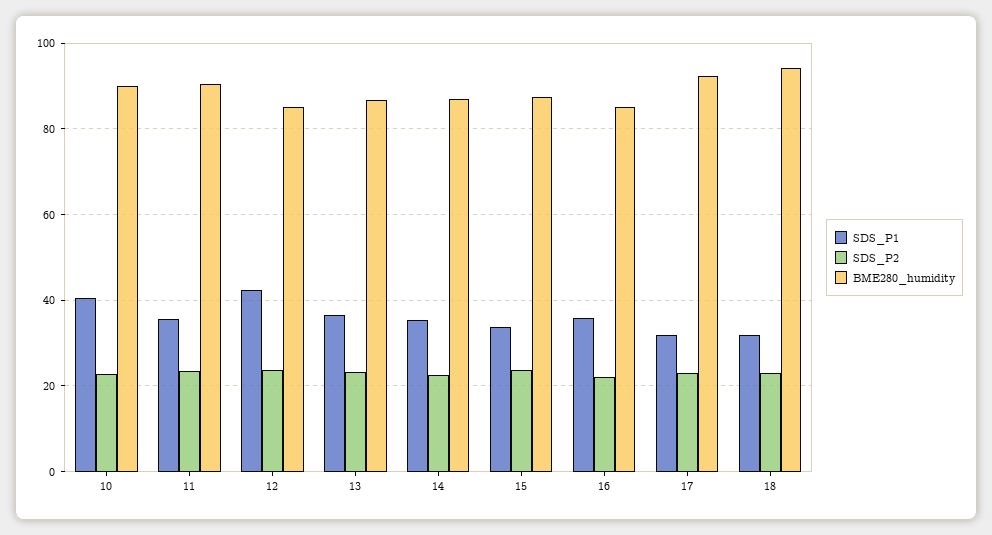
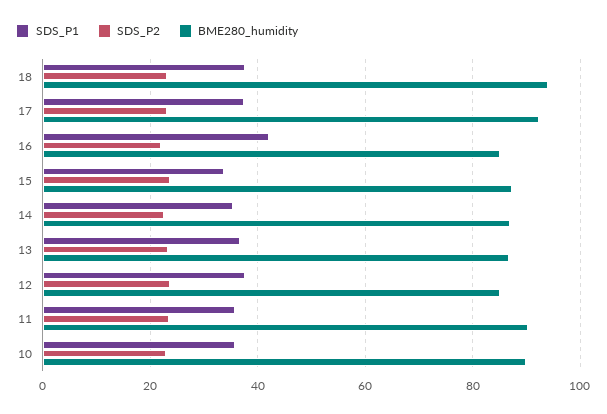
  {
    "SDS_P1": {
-     "10": 40,
+     "10": 36,
      "11": 36,
-     "12": 42,
+     "12": 38,
      "13": 36,
      "14": 36,
      "15": 34,
-     "16": 36,
+     "16": 42,
-     "17": 32,
+     "17": 38,
-     "18": 32
+     "18": 38
    },
    "SDS_P2": {
      "10": 22,
      "11": 24,
      "12": 24,
      "13": 24,
      "14": 22,
      "15": 24,
      "16": 22,
      "17": 24,
      "18": 24
    },
    "BME280_humidity": {
      "10": 90,
      "11": 90,
      "12": 86,
      "13": 86,
      "14": 86,
      "15": 88,
      "16": 86,
      "17": 92,
      "18": 94
    }
  }

